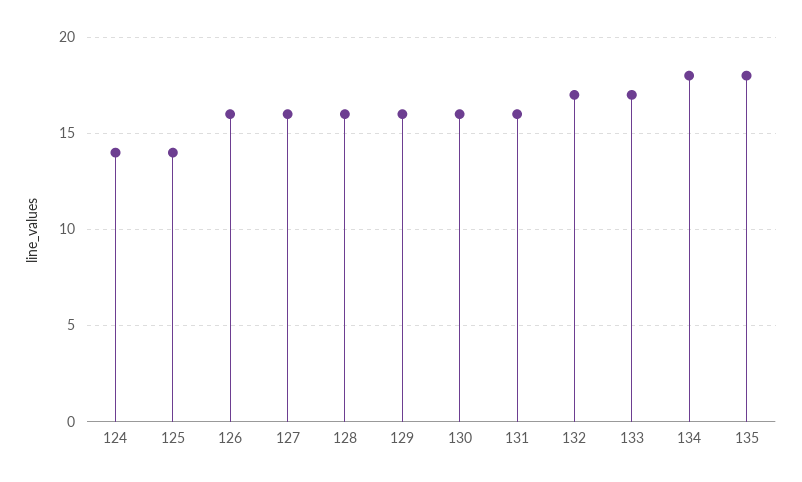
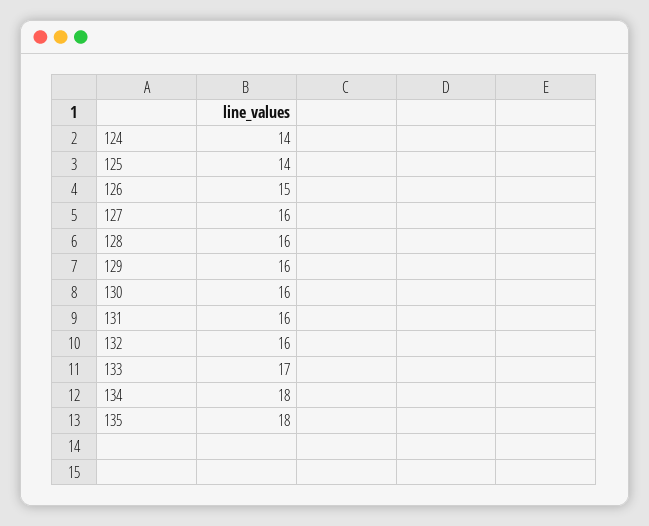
  {
    "124": 14,
    "125": 14,
-   "126": 16,
+   "126": 15,
    "127": 16,
    "128": 16,
    "129": 16,
    "130": 16,
    "131": 16,
-   "132": 17,
+   "132": 16,
    "133": 17,
    "134": 18,
    "135": 18
  }

